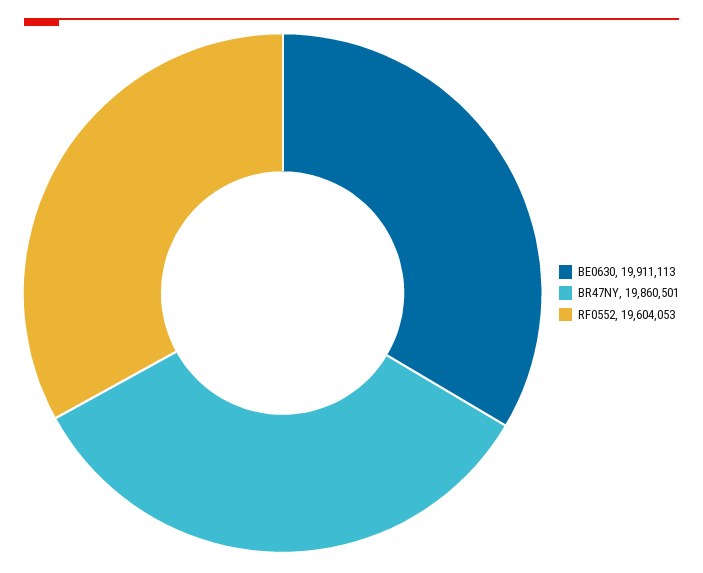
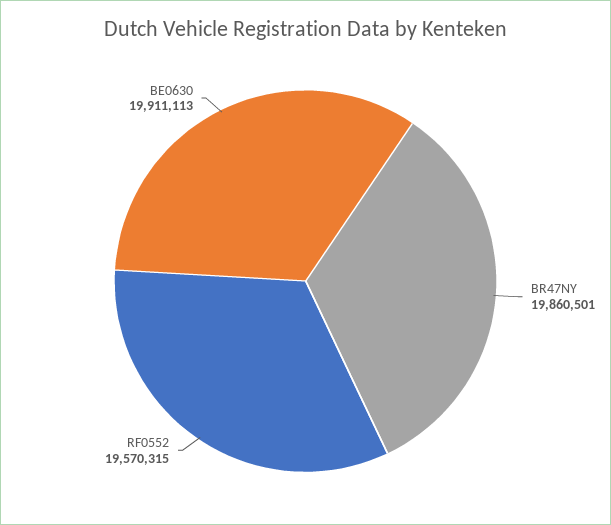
  {
    "BE0630": 19911113,
    "BR47NY": 19860501,
-   "RF0552": 19604053
+   "RF0552": 19570315
  }

